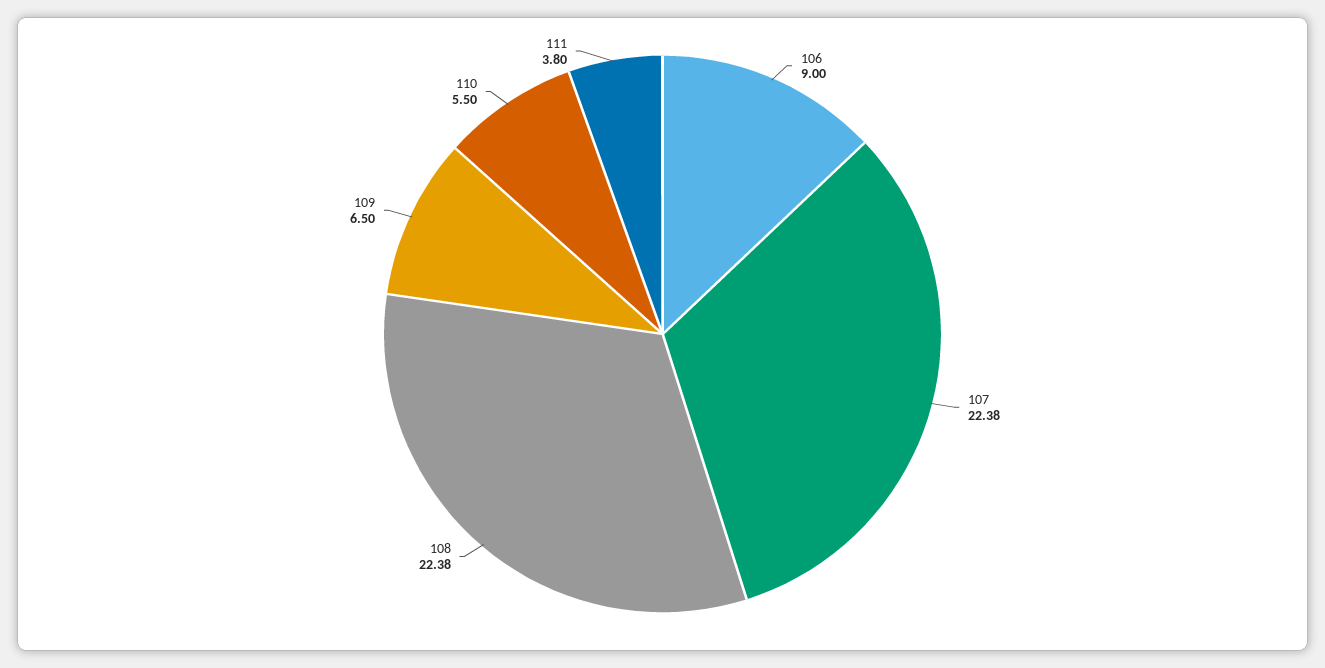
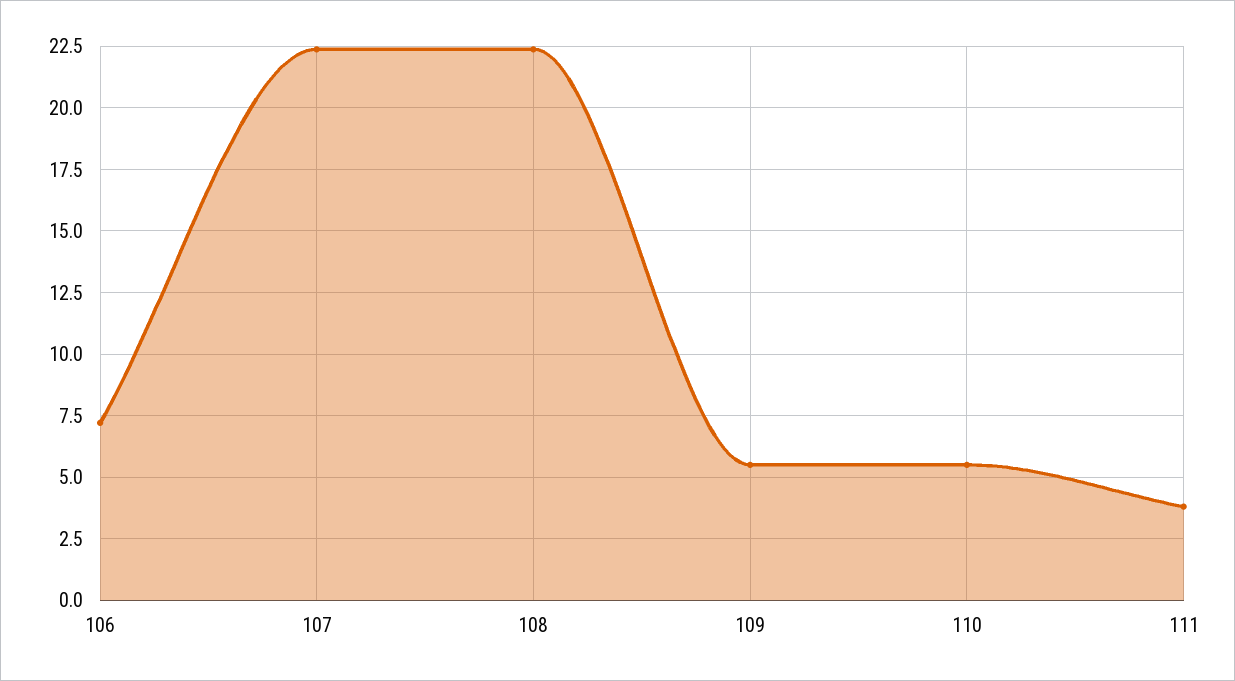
  {
-   "106": 9,
+   "106": 7.25,
    "107": 22.38,
    "108": 22.38,
-   "109": 6.5,
+   "109": 5.5,
    "110": 5.5,
    "111": 3.8
  }

